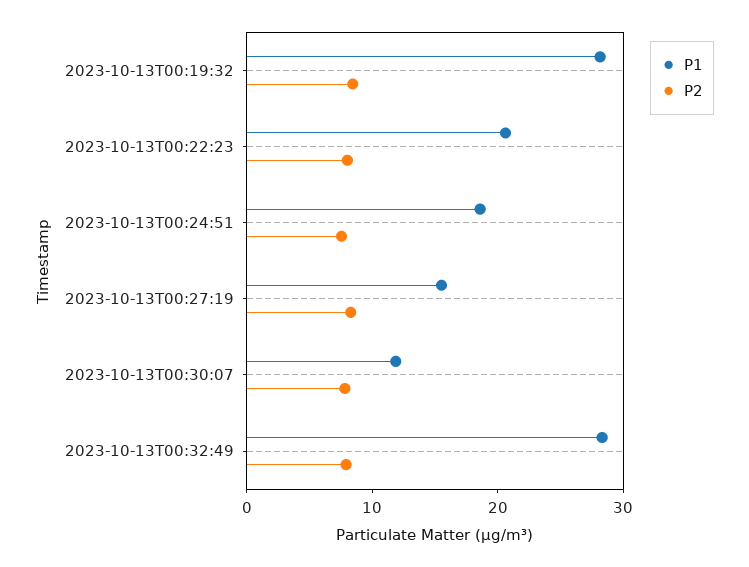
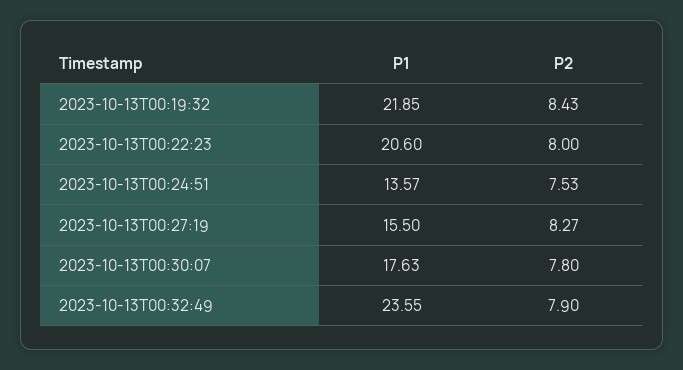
  {
    "P1": {
-     "2023-10-13T00:19:32": 28,
+     "2023-10-13T00:19:32": 21.85,
      "2023-10-13T00:22:23": 20.6,
-     "2023-10-13T00:24:51": 18,
+     "2023-10-13T00:24:51": 13.57,
      "2023-10-13T00:27:19": 15.5,
-     "2023-10-13T00:30:07": 12,
+     "2023-10-13T00:30:07": 17.63,
-     "2023-10-13T00:32:49": 28
+     "2023-10-13T00:32:49": 23.55
    },
    "P2": {
      "2023-10-13T00:19:32": 8.43,
      "2023-10-13T00:22:23": 8,
      "2023-10-13T00:24:51": 7.53,
      "2023-10-13T00:27:19": 8.27,
      "2023-10-13T00:30:07": 7.8,
      "2023-10-13T00:32:49": 7.9
    }
  }

